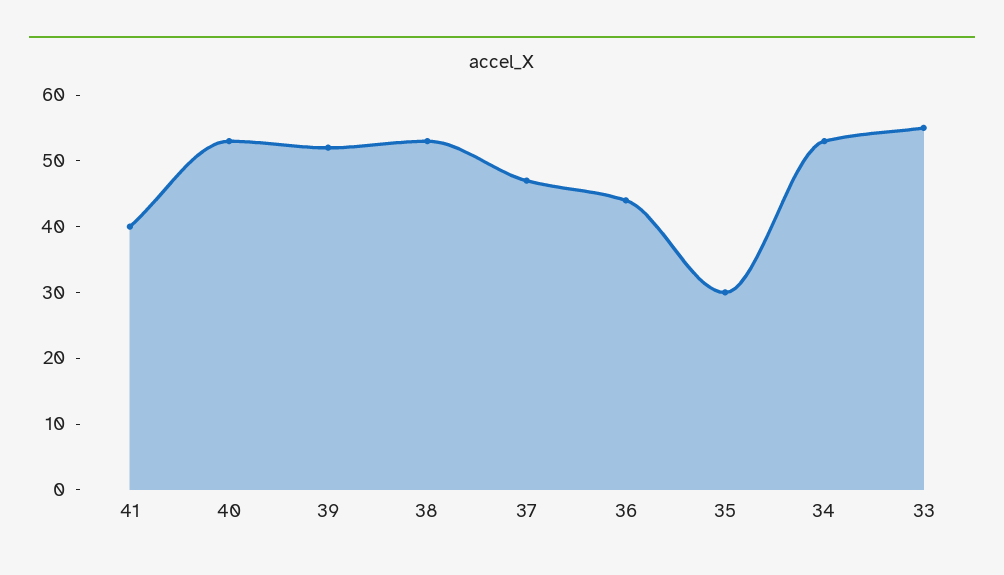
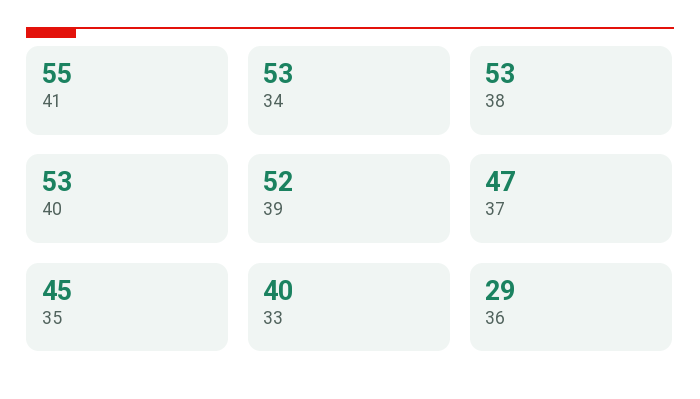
  {
-   "41": 40,
+   "41": 55,
    "40": 53,
    "39": 52,
    "38": 53,
    "37": 47,
-   "36": 45,
+   "36": 29,
-   "35": 30,
+   "35": 45,
    "34": 53,
-   "33": 55
+   "33": 40
  }

